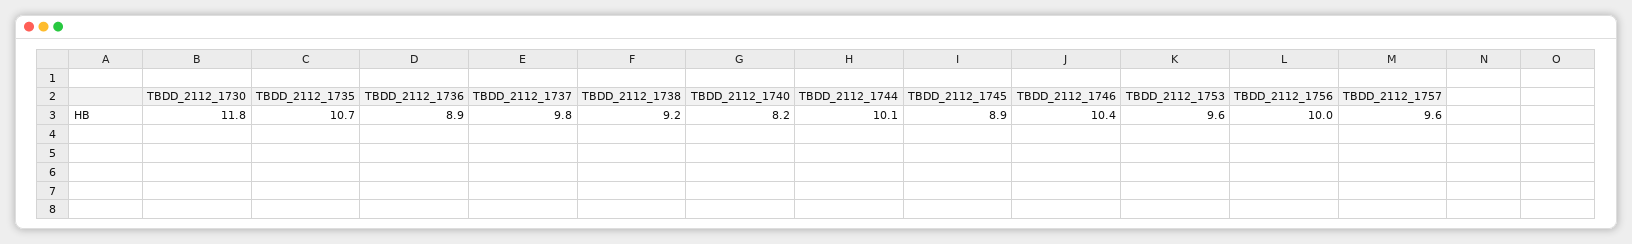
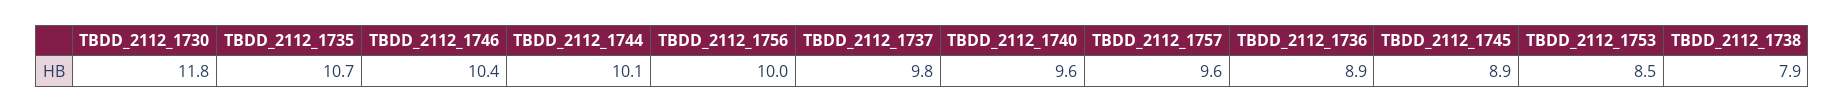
  {
    "TBDD_2112_1730": 11.8,
    "TBDD_2112_1735": 10.7,
    "TBDD_2112_1736": 8.9,
    "TBDD_2112_1737": 9.8,
-   "TBDD_2112_1738": 9.2,
+   "TBDD_2112_1738": 7.9,
-   "TBDD_2112_1740": 8.2,
+   "TBDD_2112_1740": 9.6,
    "TBDD_2112_1744": 10.1,
    "TBDD_2112_1745": 8.9,
    "TBDD_2112_1746": 10.4,
-   "TBDD_2112_1753": 9.6,
+   "TBDD_2112_1753": 8.5,
    "TBDD_2112_1756": 10,
    "TBDD_2112_1757": 9.6
  }

